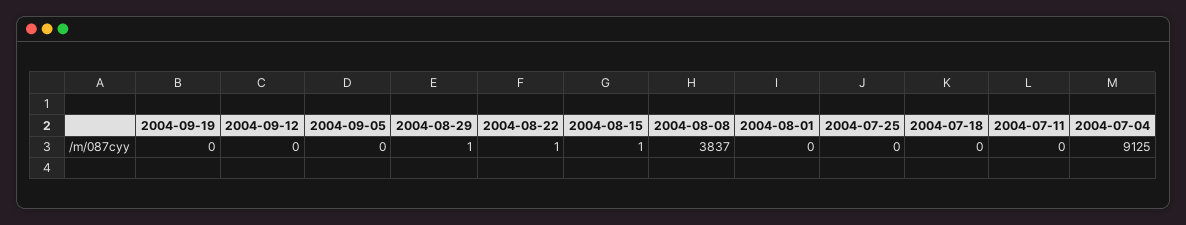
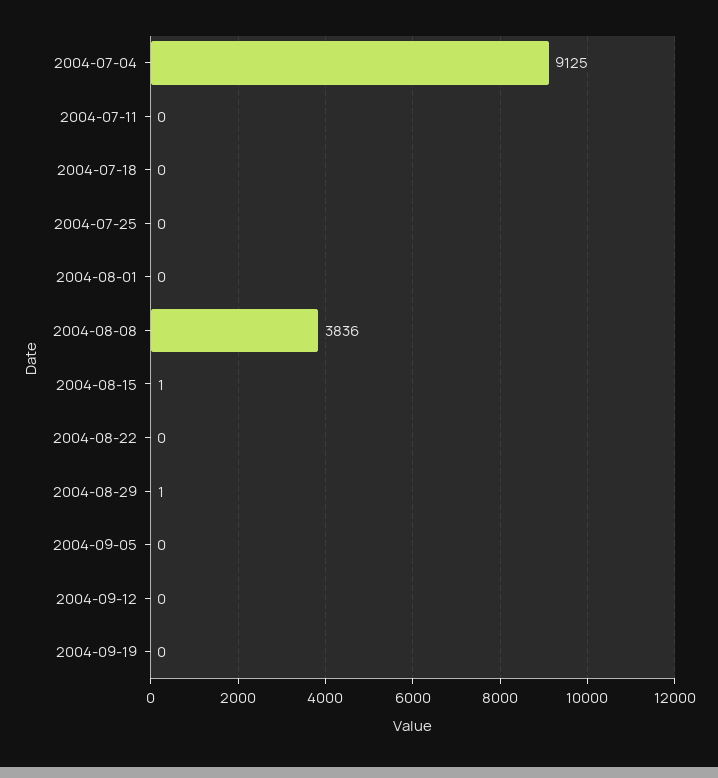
  {
    "2004-09-19": 0,
    "2004-09-12": 0,
    "2004-09-05": 0,
    "2004-08-29": 1,
-   "2004-08-22": 1,
+   "2004-08-22": 0,
    "2004-08-15": 1,
-   "2004-08-08": 3837,
+   "2004-08-08": 3836,
    "2004-08-01": 0,
    "2004-07-25": 0,
    "2004-07-18": 0,
    "2004-07-11": 0,
    "2004-07-04": 9125
  }

